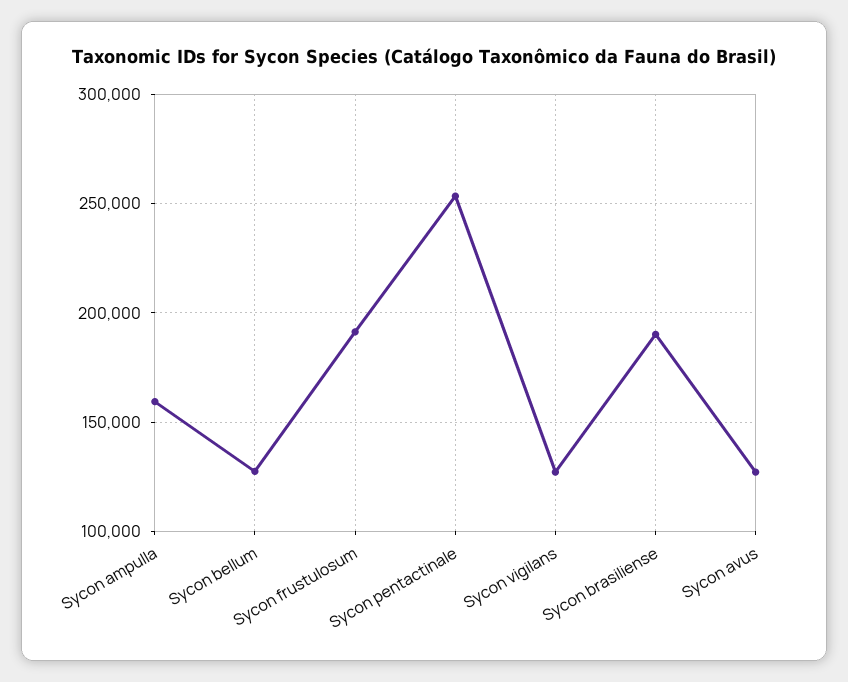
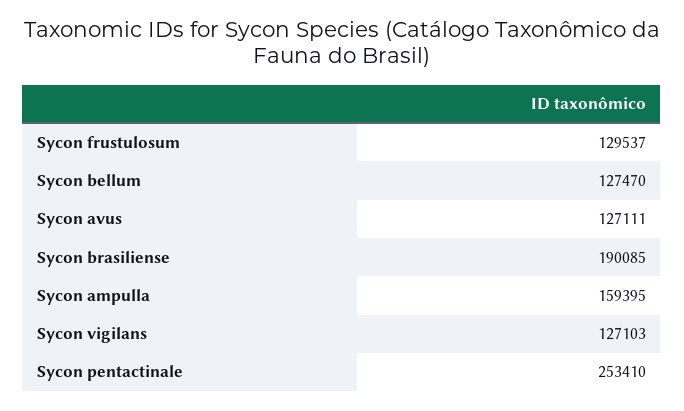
  {
    "Sycon ampulla": 159395,
    "Sycon bellum": 127470,
-   "Sycon frustulosum": 190000,
+   "Sycon frustulosum": 129537,
    "Sycon pentactinale": 253410,
    "Sycon vigilans": 127103,
    "Sycon brasiliense": 190085,
    "Sycon avus": 127111
  }

